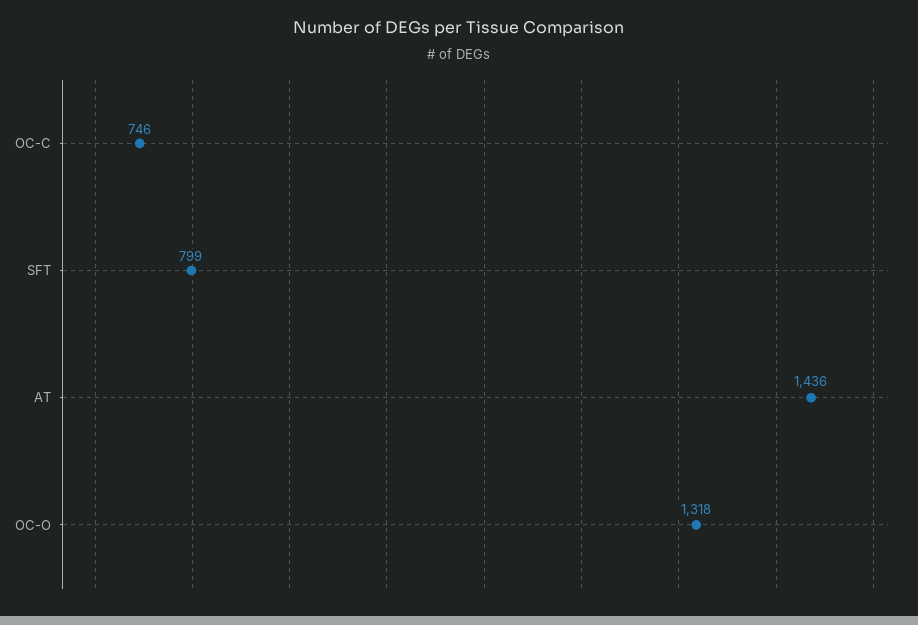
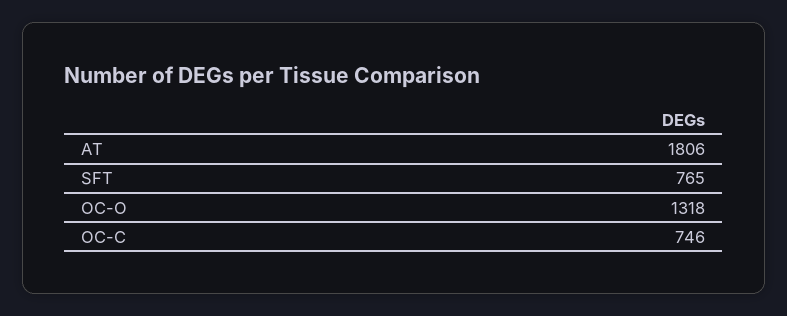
  {
    "OC-C": 746,
-   "SFT": 799,
+   "SFT": 765,
-   "AT": 1436,
+   "AT": 1806,
    "OC-O": 1318
  }

